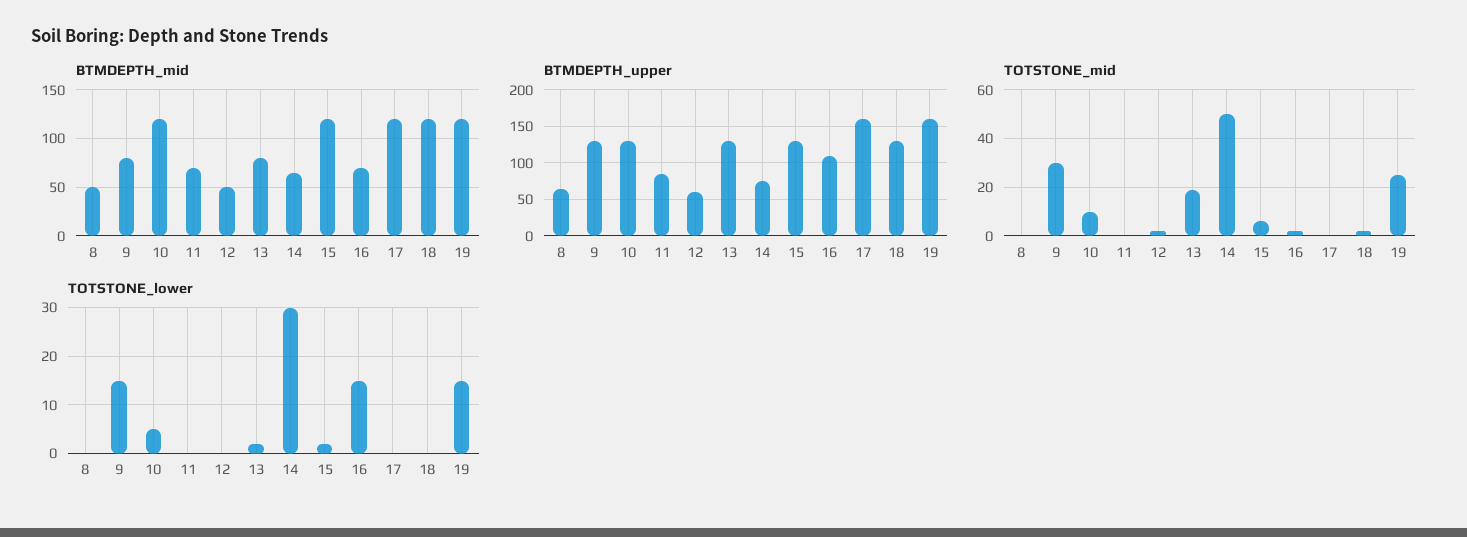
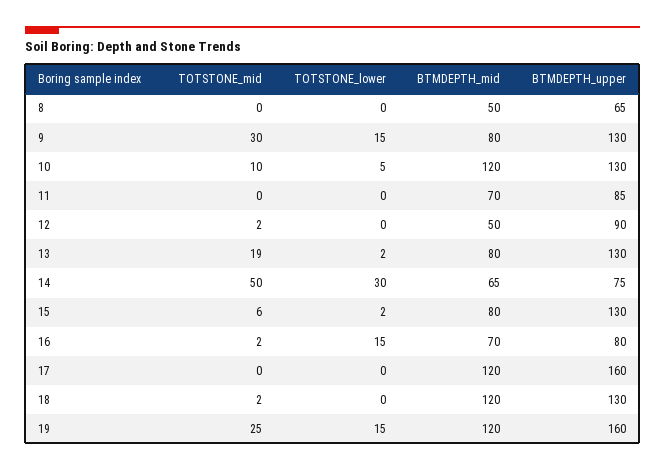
  {
    "BTMDEPTH_mid": {
      "8": 50,
      "9": 80,
      "10": 120,
      "11": 70,
      "12": 50,
      "13": 80,
      "14": 65,
-     "15": 120,
+     "15": 80,
      "16": 70,
      "17": 120,
      "18": 120,
      "19": 120
    },
    "BTMDEPTH_upper": {
      "8": 65,
      "9": 130,
      "10": 130,
      "11": 85,
-     "12": 60,
+     "12": 90,
      "13": 130,
      "14": 75,
      "15": 130,
-     "16": 110,
+     "16": 80,
      "17": 160,
      "18": 130,
      "19": 160
    },
    "TOTSTONE_mid": {
      "8": 0,
      "9": 30,
      "10": 10,
      "11": 0,
      "12": 2,
      "13": 19,
      "14": 50,
      "15": 6,
      "16": 2,
      "17": 0,
      "18": 2,
      "19": 25
    },
    "TOTSTONE_lower": {
      "8": 0,
      "9": 15,
      "10": 5,
      "11": 0,
      "12": 0,
      "13": 2,
      "14": 30,
      "15": 2,
      "16": 15,
      "17": 0,
      "18": 0,
      "19": 15
    }
  }

